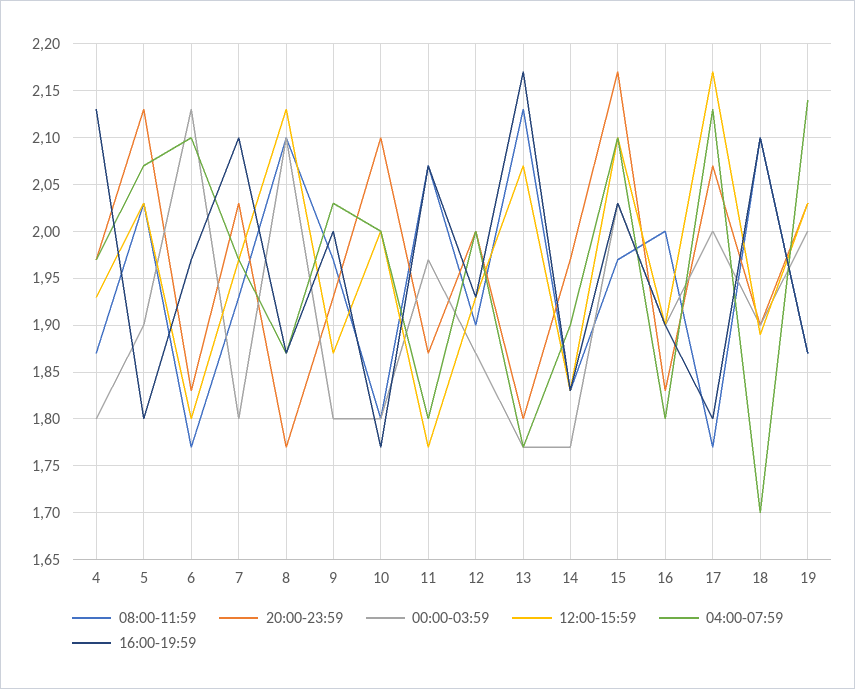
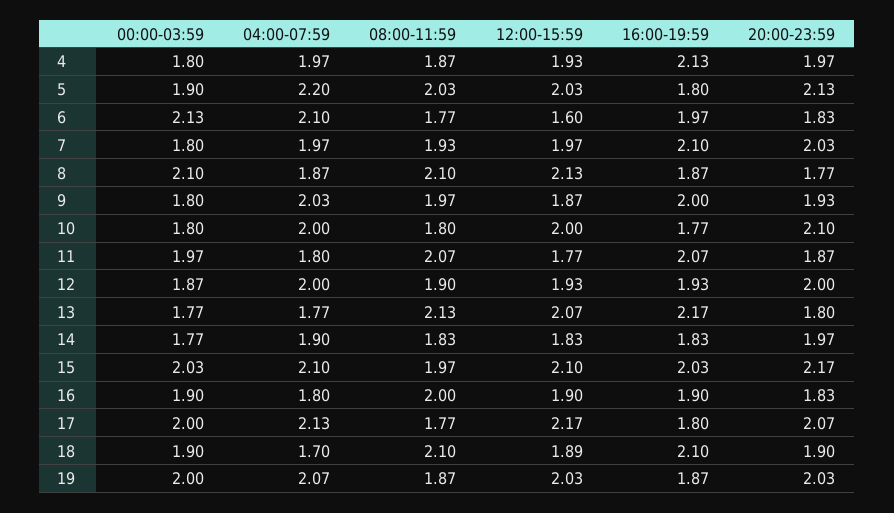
  {
    "08:00-11:59": {
      "4": 1.87,
      "5": 2.03,
      "6": 1.77,
      "7": 1.93,
      "8": 2.1,
      "9": 1.97,
      "10": 1.8,
      "11": 2.07,
      "12": 1.9,
      "13": 2.13,
      "14": 1.83,
      "15": 1.97,
      "16": 2,
      "17": 1.77,
      "18": 2.1,
      "19": 1.87
    },
    "20:00-23:59": {
      "4": 1.97,
      "5": 2.13,
      "6": 1.83,
      "7": 2.03,
      "8": 1.77,
      "9": 1.93,
      "10": 2.1,
      "11": 1.87,
      "12": 2,
      "13": 1.8,
      "14": 1.97,
      "15": 2.17,
      "16": 1.83,
      "17": 2.07,
      "18": 1.9,
      "19": 2.03
    },
    "00:00-03:59": {
      "4": 1.8,
      "5": 1.9,
      "6": 2.13,
      "7": 1.8,
      "8": 2.1,
      "9": 1.8,
      "10": 1.8,
      "11": 1.97,
      "12": 1.87,
      "13": 1.77,
      "14": 1.77,
      "15": 2.03,
      "16": 1.9,
      "17": 2,
      "18": 1.9,
      "19": 2
    },
    "12:00-15:59": {
      "4": 1.93,
      "5": 2.03,
-     "6": 1.8,
+     "6": 1.6,
      "7": 1.97,
      "8": 2.13,
      "9": 1.87,
      "10": 2,
      "11": 1.77,
      "12": 1.93,
      "13": 2.07,
      "14": 1.83,
      "15": 2.1,
      "16": 1.9,
      "17": 2.17,
      "18": 1.89,
      "19": 2.03
    },
    "04:00-07:59": {
      "4": 1.97,
-     "5": 2.07,
+     "5": 2.2,
      "6": 2.1,
      "7": 1.97,
      "8": 1.87,
      "9": 2.03,
      "10": 2,
      "11": 1.8,
      "12": 2,
      "13": 1.77,
      "14": 1.9,
      "15": 2.1,
      "16": 1.8,
      "17": 2.13,
      "18": 1.7,
-     "19": 2.14
+     "19": 2.07
    },
    "16:00-19:59": {
      "4": 2.13,
      "5": 1.8,
      "6": 1.97,
      "7": 2.1,
      "8": 1.87,
      "9": 2,
      "10": 1.77,
      "11": 2.07,
      "12": 1.93,
      "13": 2.17,
      "14": 1.83,
      "15": 2.03,
      "16": 1.9,
      "17": 1.8,
      "18": 2.1,
      "19": 1.87
    }
  }

